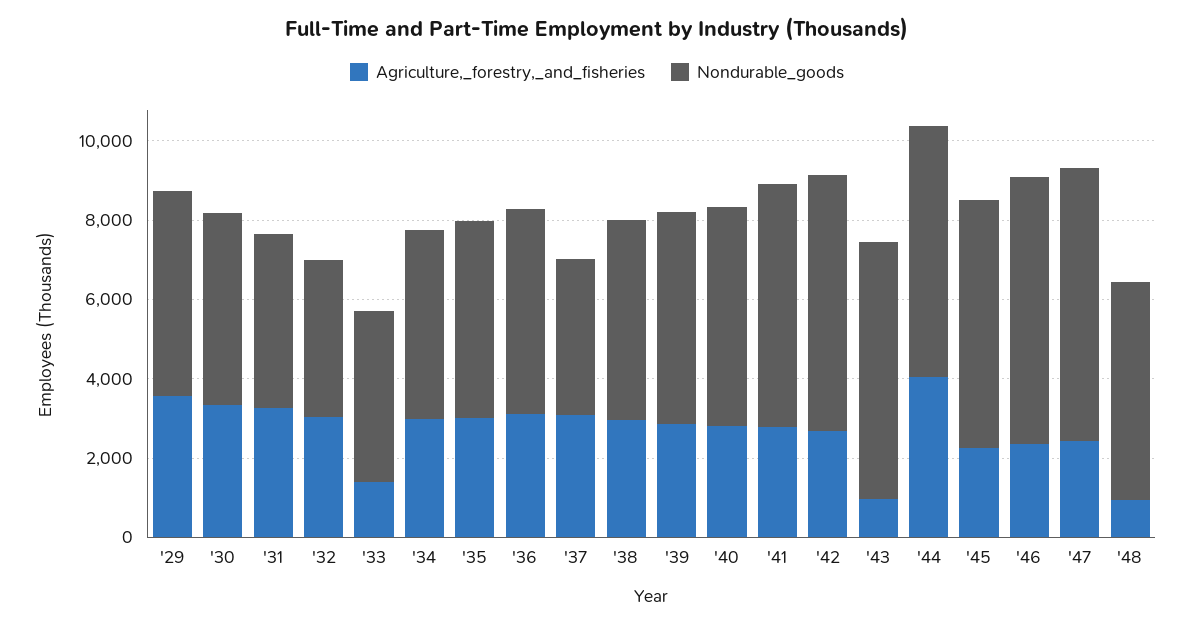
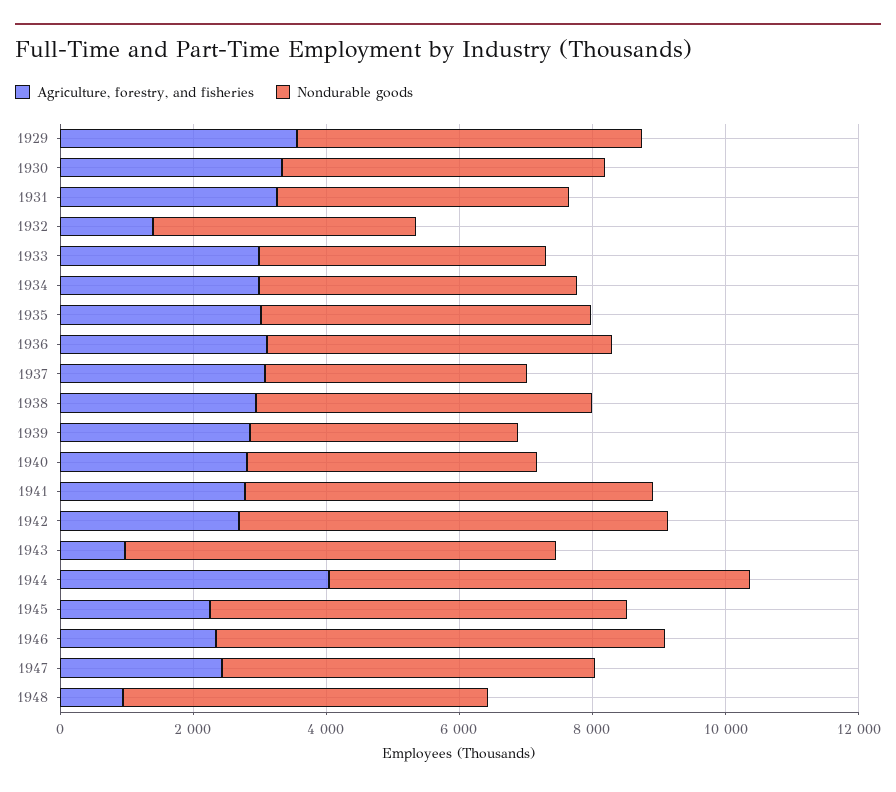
  {
    "Agriculture,_forestry,_and_fisheries": {
      "'29": 3500,
      "'30": 3500,
      "'31": 3500,
-     "'32": 3000,
+     "'32": 1500,
-     "'33": 1500,
+     "'33": 3000,
      "'34": 3000,
      "'35": 3000,
      "'36": 3000,
      "'37": 3000,
      "'38": 3000,
      "'39": 3000,
      "'40": 3000,
      "'41": 3000,
      "'42": 2500,
      "'43": 1000,
      "'44": 4000,
      "'45": 2500,
      "'46": 2500,
      "'47": 2500,
      "'48": 1000
    },
    "Nondurable_goods": {
      "'29": 5000,
      "'30": 5000,
      "'31": 4500,
      "'32": 4000,
      "'33": 4500,
      "'34": 5000,
      "'35": 5000,
      "'36": 5000,
      "'37": 4000,
      "'38": 5000,
-     "'39": 5500,
+     "'39": 4000,
-     "'40": 5500,
+     "'40": 4500,
      "'41": 6000,
      "'42": 6500,
      "'43": 6500,
      "'44": 6500,
      "'45": 6500,
      "'46": 7000,
-     "'47": 7000,
+     "'47": 5500,
      "'48": 5500
    }
  }

